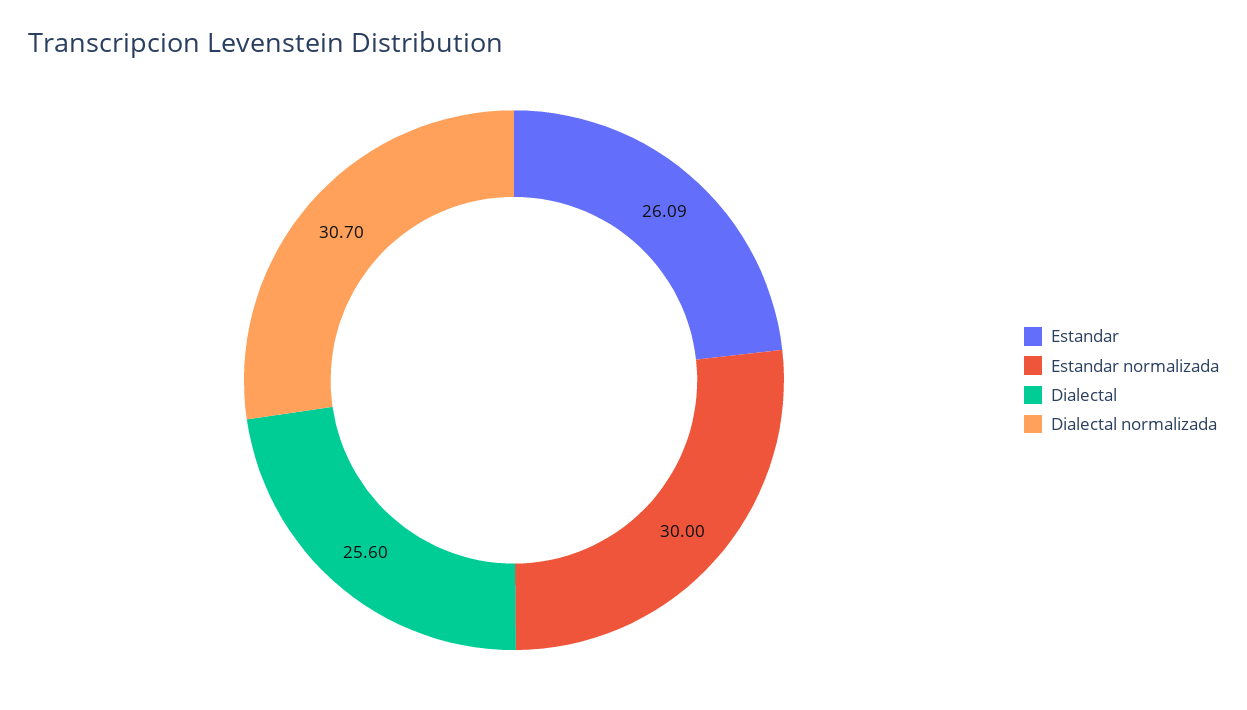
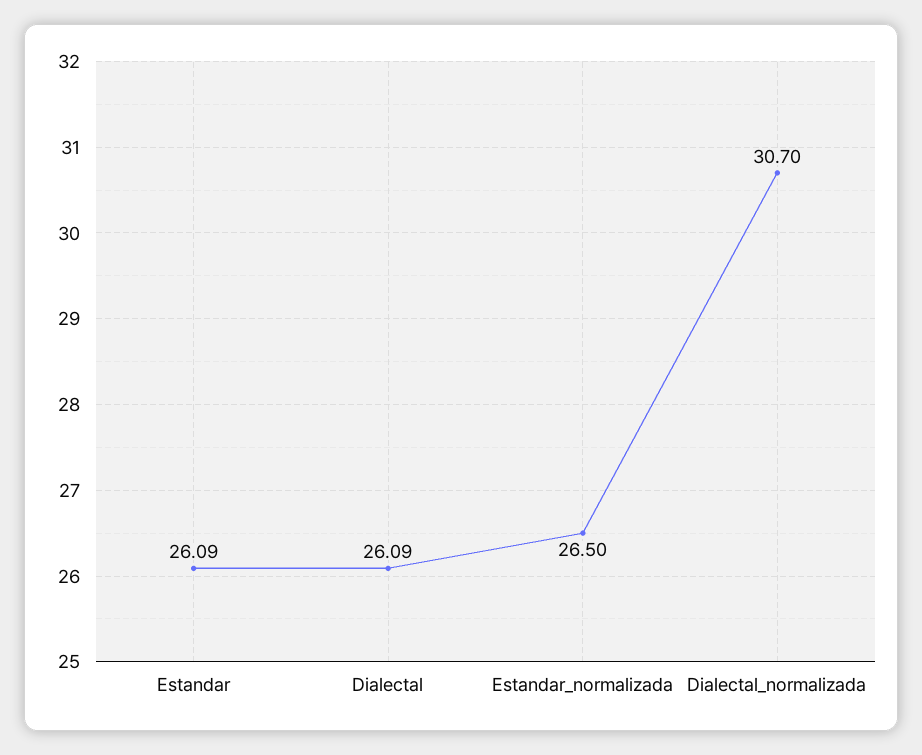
  {
    "Estandar": 26.09,
-   "Estandar normalizada": 30,
+   "Estandar normalizada": 26.5,
-   "Dialectal": 25.6,
+   "Dialectal": 26.09,
    "Dialectal normalizada": 30.7
  }

